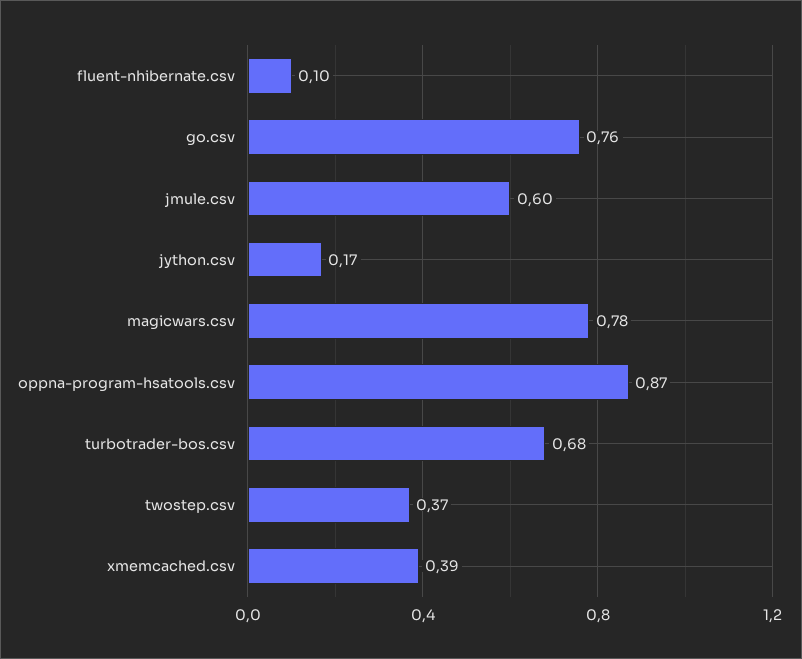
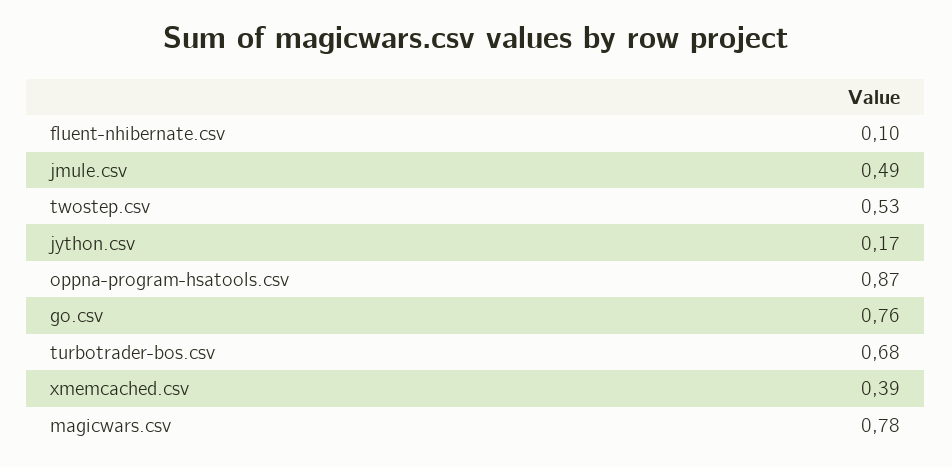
  {
    "fluent-nhibernate.csv": 0.1,
    "go.csv": 0.76,
-   "jmule.csv": 0.6,
+   "jmule.csv": 0.49,
    "jython.csv": 0.17,
    "magicwars.csv": 0.78,
    "oppna-program-hsatools.csv": 0.87,
    "turbotrader-bos.csv": 0.68,
-   "twostep.csv": 0.37,
+   "twostep.csv": 0.53,
    "xmemcached.csv": 0.39
  }

